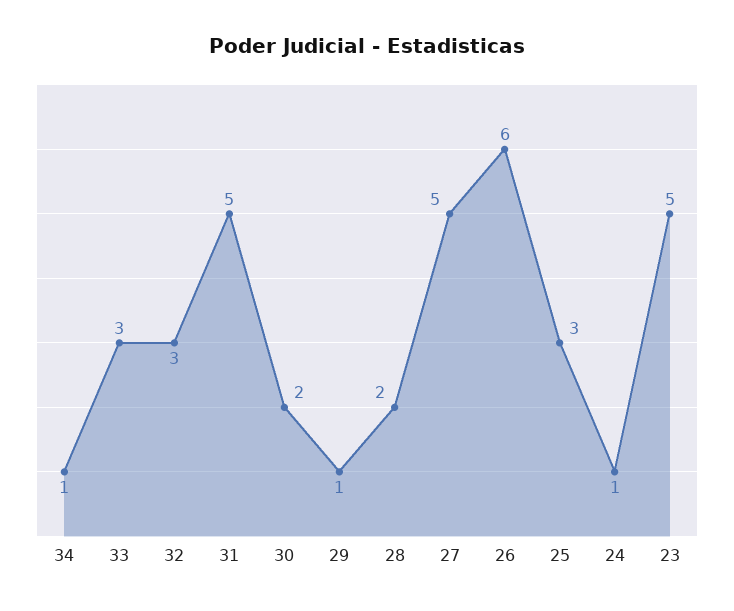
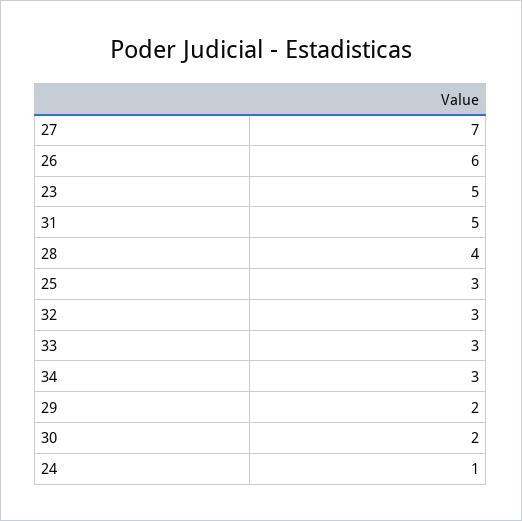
  {
-   "34": 1,
+   "34": 3,
    "33": 3,
    "32": 3,
    "31": 5,
    "30": 2,
-   "29": 1,
+   "29": 2,
-   "28": 2,
+   "28": 4,
-   "27": 5,
+   "27": 7,
    "26": 6,
    "25": 3,
    "24": 1,
    "23": 5
  }

